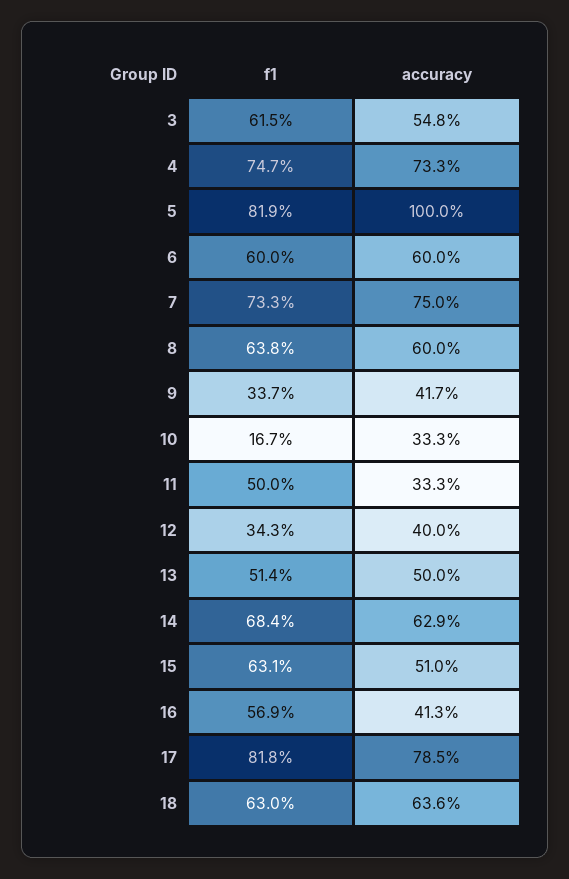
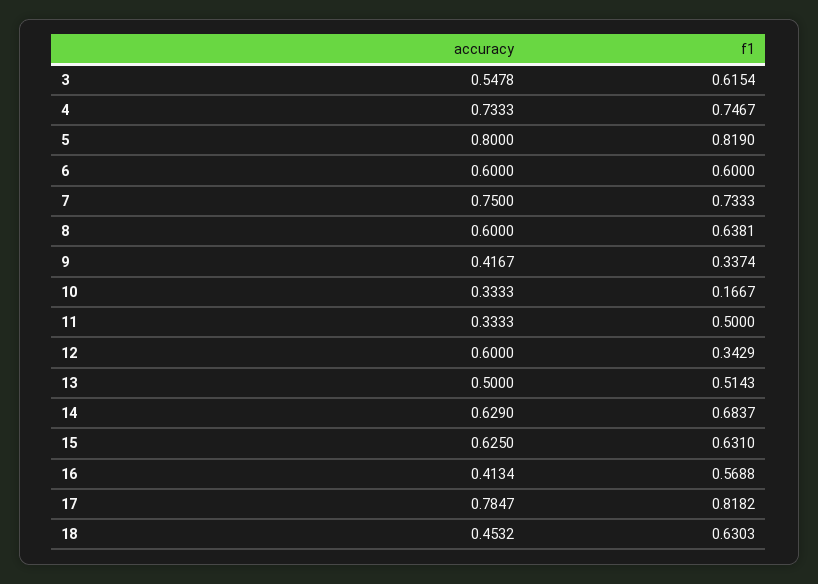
  {
    "f1": {
      "3": 0.6154,
      "4": 0.7467,
      "5": 0.819,
      "6": 0.6,
      "7": 0.7333,
      "8": 0.6381,
      "9": 0.3374,
      "10": 0.1667,
      "11": 0.5,
      "12": 0.3429,
      "13": 0.5143,
      "14": 0.6837,
      "15": 0.631,
      "16": 0.5688,
      "17": 0.8182,
      "18": 0.6303
    },
    "accuracy": {
      "3": 0.5478,
      "4": 0.7333,
-     "5": 1,
+     "5": 0.8,
      "6": 0.6,
      "7": 0.75,
      "8": 0.6,
      "9": 0.4167,
      "10": 0.3333,
      "11": 0.3333,
-     "12": 0.4,
+     "12": 0.6,
      "13": 0.5,
      "14": 0.629,
-     "15": 0.51,
+     "15": 0.625,
      "16": 0.4134,
      "17": 0.7847,
-     "18": 0.636
+     "18": 0.4532
    }
  }

